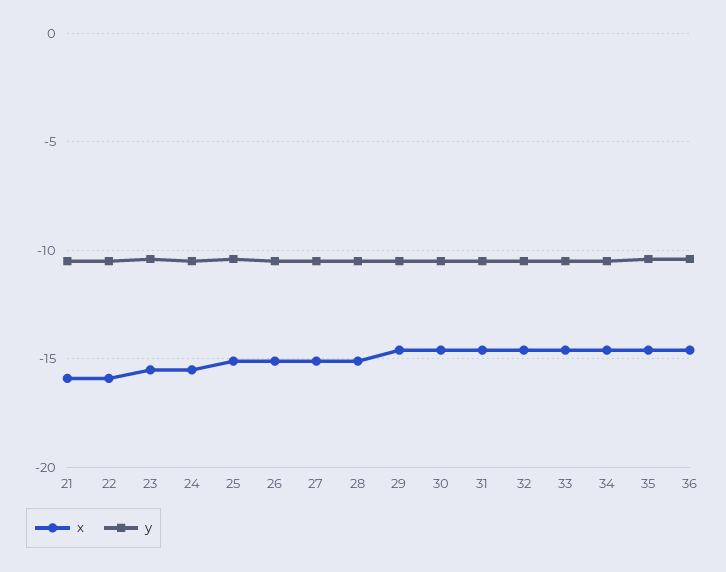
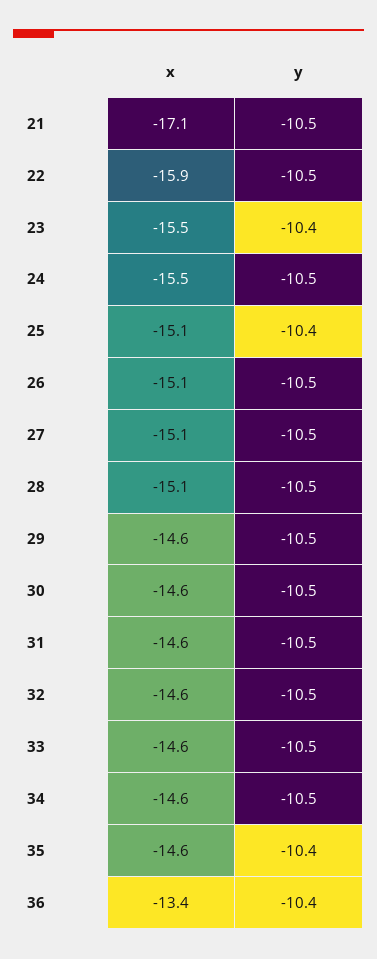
  {
    "x": {
-     "21": -16,
+     "21": -17.1,
      "22": -15.9,
      "23": -15.5,
      "24": -15.5,
      "25": -15.1,
      "26": -15.1,
      "27": -15.1,
      "28": -15.1,
      "29": -14.6,
      "30": -14.6,
      "31": -14.6,
      "32": -14.6,
      "33": -14.6,
      "34": -14.6,
      "35": -14.6,
-     "36": -14.5
+     "36": -13.4
    },
    "y": {
      "21": -10.5,
      "22": -10.5,
      "23": -10.4,
      "24": -10.5,
      "25": -10.4,
      "26": -10.5,
      "27": -10.5,
      "28": -10.5,
      "29": -10.5,
      "30": -10.5,
      "31": -10.5,
      "32": -10.5,
      "33": -10.5,
      "34": -10.5,
      "35": -10.4,
      "36": -10.4
    }
  }

